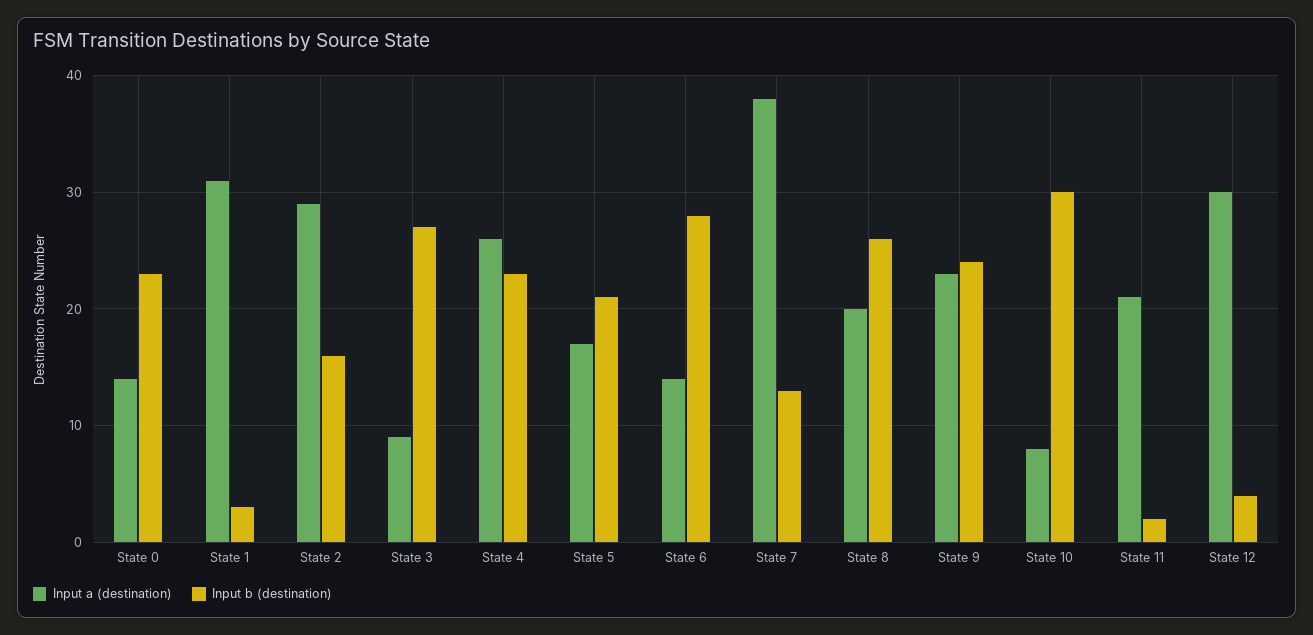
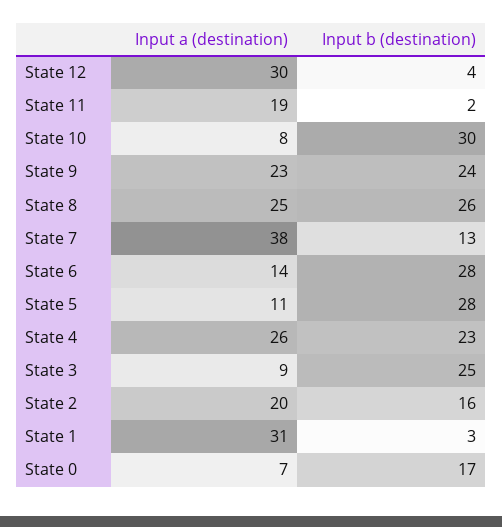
  {
    "Input a (destination)": {
-     "State 0": 14,
+     "State 0": 7,
      "State 1": 31,
-     "State 2": 29,
+     "State 2": 20,
      "State 3": 9,
      "State 4": 26,
-     "State 5": 17,
+     "State 5": 11,
      "State 6": 14,
      "State 7": 38,
-     "State 8": 20,
+     "State 8": 25,
      "State 9": 23,
      "State 10": 8,
-     "State 11": 21,
+     "State 11": 19,
      "State 12": 30
    },
    "Input b (destination)": {
-     "State 0": 23,
+     "State 0": 17,
      "State 1": 3,
      "State 2": 16,
-     "State 3": 27,
+     "State 3": 25,
      "State 4": 23,
-     "State 5": 21,
+     "State 5": 28,
      "State 6": 28,
      "State 7": 13,
      "State 8": 26,
      "State 9": 24,
      "State 10": 30,
      "State 11": 2,
      "State 12": 4
    }
  }

